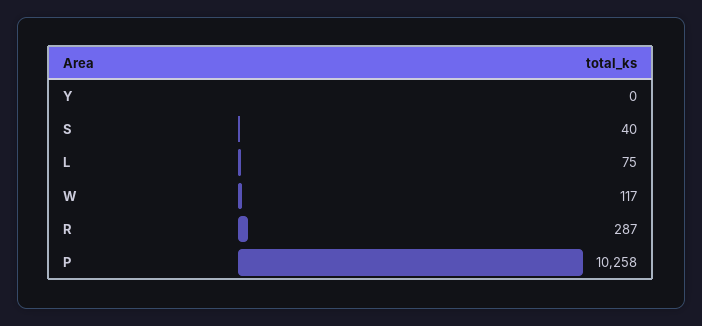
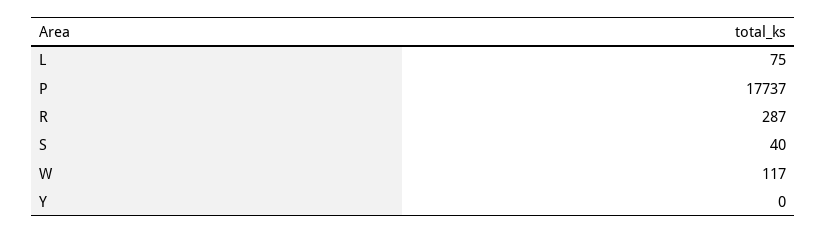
  {
    "Y": 0,
    "S": 40,
    "L": 75,
    "W": 117,
    "R": 287,
-   "P": 10258
+   "P": 17737
  }

